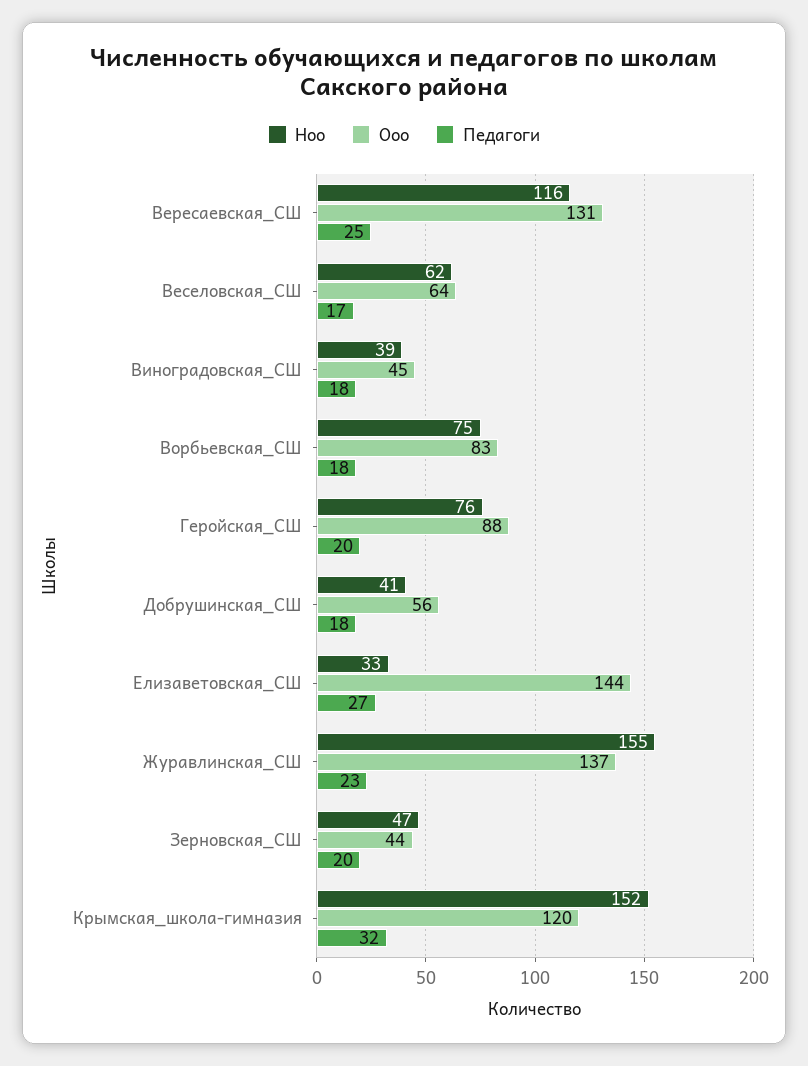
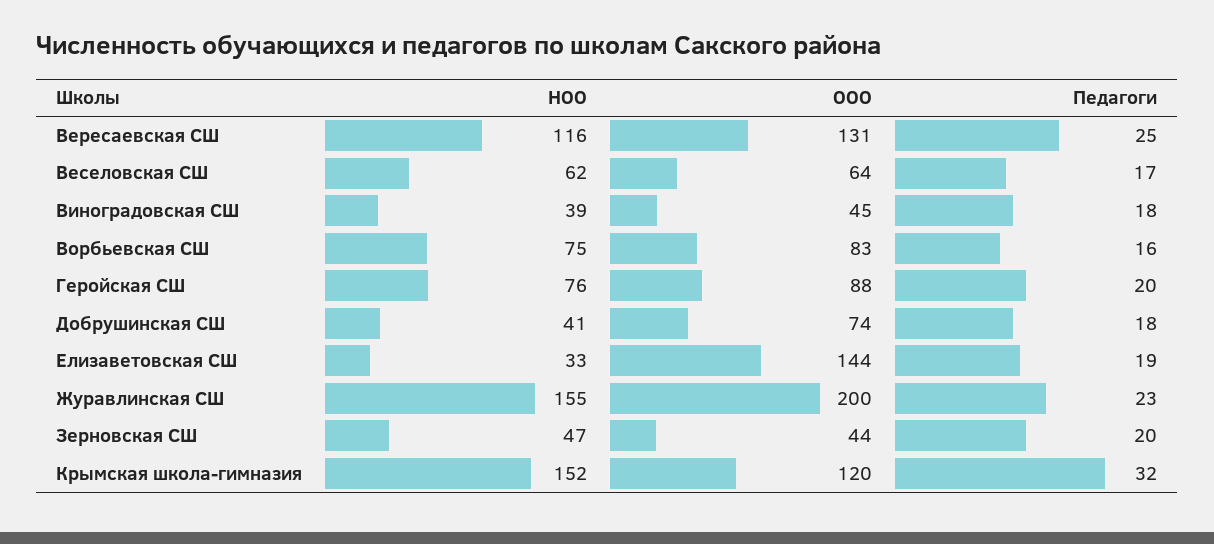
  {
    "Ноо": {
      "Вересаевская_СШ": 116,
      "Веселовская_СШ": 62,
      "Виноградовская_СШ": 39,
      "Ворбьевская_СШ": 75,
      "Геройская_СШ": 76,
      "Добрушинская_СШ": 41,
      "Елизаветовская_СШ": 33,
      "Журавлинская_СШ": 155,
      "Зерновская_СШ": 47,
      "Крымская_школа-гимназия": 152
    },
    "Ооо": {
      "Вересаевская_СШ": 131,
      "Веселовская_СШ": 64,
      "Виноградовская_СШ": 45,
      "Ворбьевская_СШ": 83,
      "Геройская_СШ": 88,
-     "Добрушинская_СШ": 56,
+     "Добрушинская_СШ": 74,
      "Елизаветовская_СШ": 144,
-     "Журавлинская_СШ": 137,
+     "Журавлинская_СШ": 200,
      "Зерновская_СШ": 44,
      "Крымская_школа-гимназия": 120
    },
    "Педагоги": {
      "Вересаевская_СШ": 25,
      "Веселовская_СШ": 17,
      "Виноградовская_СШ": 18,
-     "Ворбьевская_СШ": 18,
+     "Ворбьевская_СШ": 16,
      "Геройская_СШ": 20,
      "Добрушинская_СШ": 18,
-     "Елизаветовская_СШ": 27,
+     "Елизаветовская_СШ": 19,
      "Журавлинская_СШ": 23,
      "Зерновская_СШ": 20,
      "Крымская_школа-гимназия": 32
    }
  }

